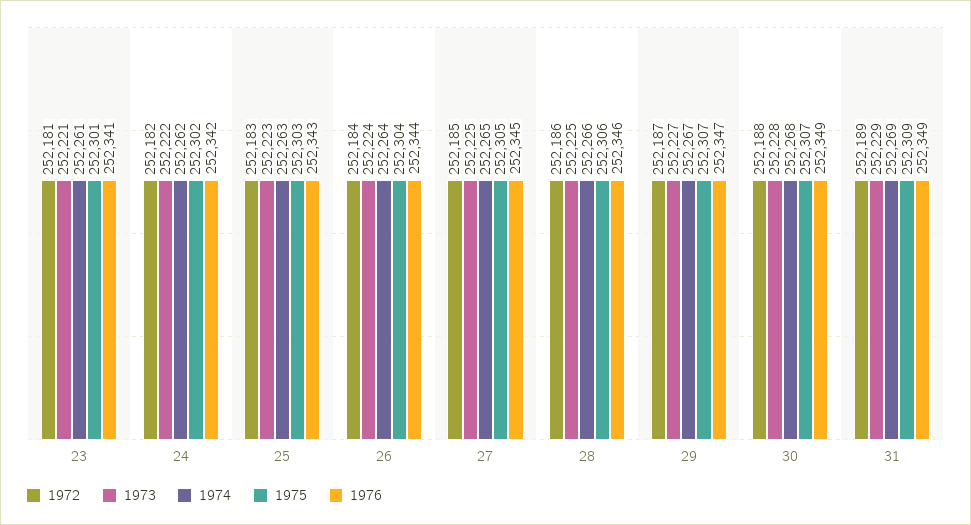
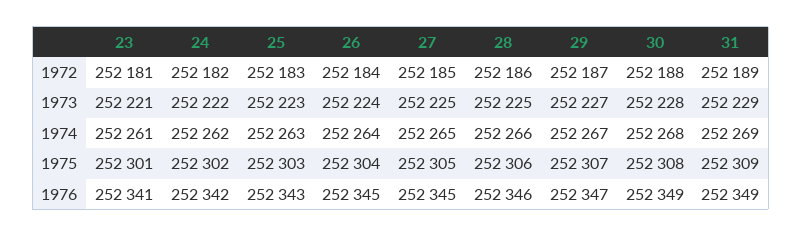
  {
    "1972": {
      "23": 252181,
      "24": 252182,
      "25": 252183,
      "26": 252184,
      "27": 252185,
      "28": 252186,
      "29": 252187,
      "30": 252188,
      "31": 252189
    },
    "1973": {
      "23": 252221,
      "24": 252222,
      "25": 252223,
      "26": 252224,
      "27": 252225,
      "28": 252225,
      "29": 252227,
      "30": 252228,
      "31": 252229
    },
    "1974": {
      "23": 252261,
      "24": 252262,
      "25": 252263,
      "26": 252264,
      "27": 252265,
      "28": 252266,
      "29": 252267,
      "30": 252268,
      "31": 252269
    },
    "1975": {
      "23": 252301,
      "24": 252302,
      "25": 252303,
      "26": 252304,
      "27": 252305,
      "28": 252306,
      "29": 252307,
-     "30": 252307,
+     "30": 252308,
      "31": 252309
    },
    "1976": {
      "23": 252341,
      "24": 252342,
      "25": 252343,
-     "26": 252344,
+     "26": 252345,
      "27": 252345,
      "28": 252346,
      "29": 252347,
      "30": 252349,
      "31": 252349
    }
  }

